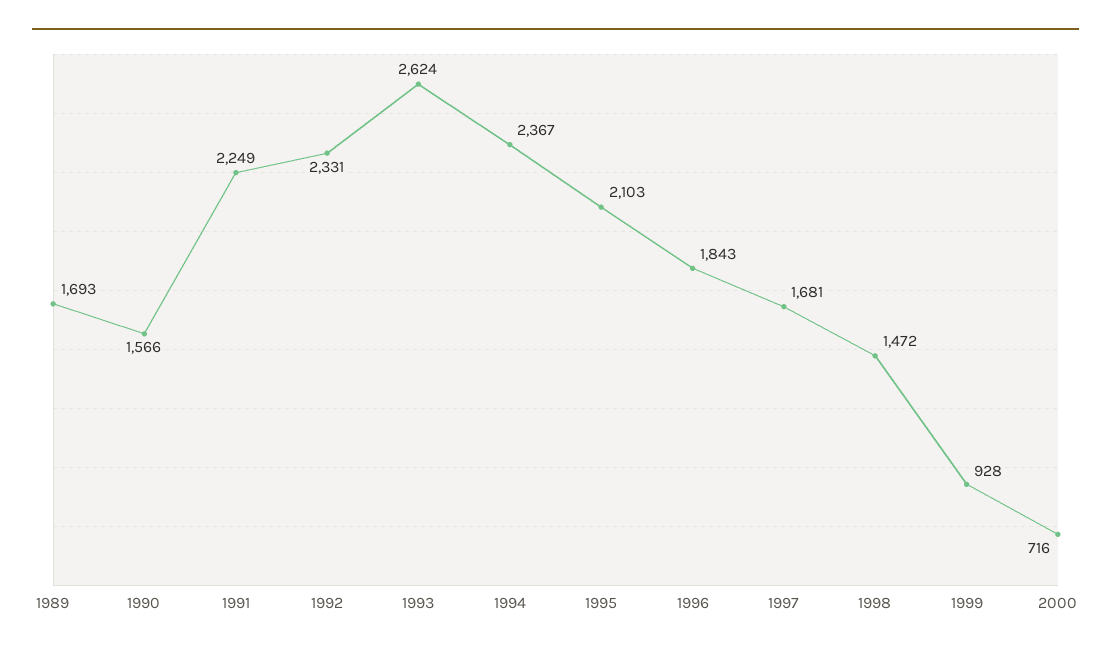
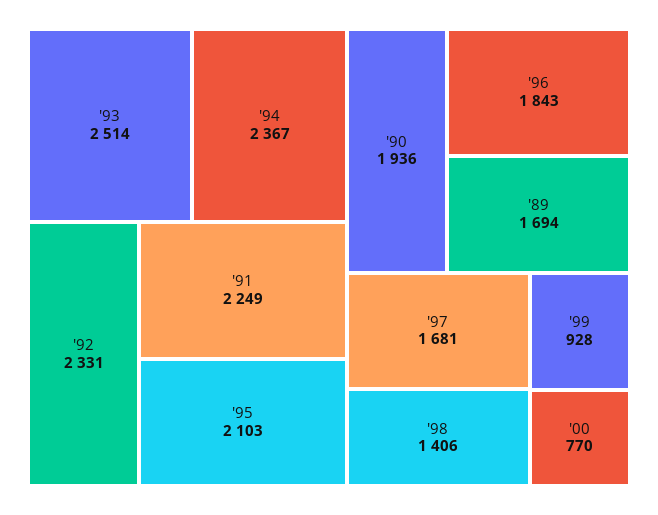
  {
-   "1989": 1693,
+   "1989": 1694,
-   "1990": 1566,
+   "1990": 1936,
    "1991": 2249,
    "1992": 2331,
-   "1993": 2624,
+   "1993": 2514,
    "1994": 2367,
    "1995": 2103,
    "1996": 1843,
    "1997": 1681,
-   "1998": 1472,
+   "1998": 1406,
    "1999": 928,
-   "2000": 716
+   "2000": 770
  }

